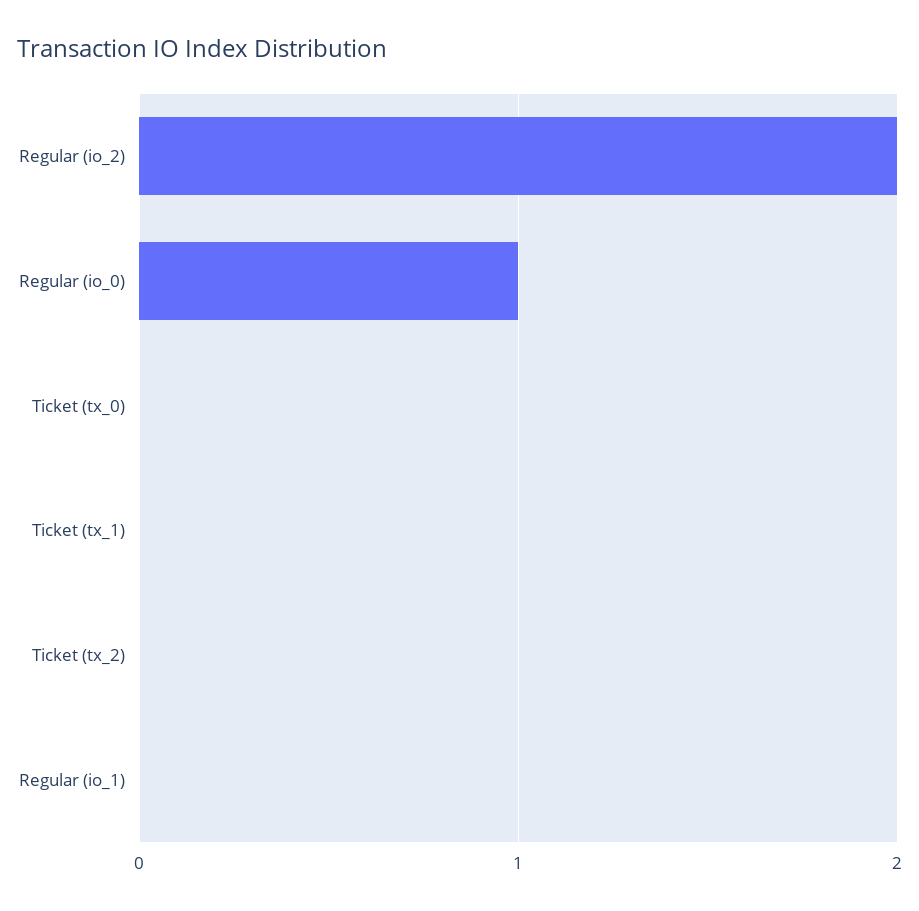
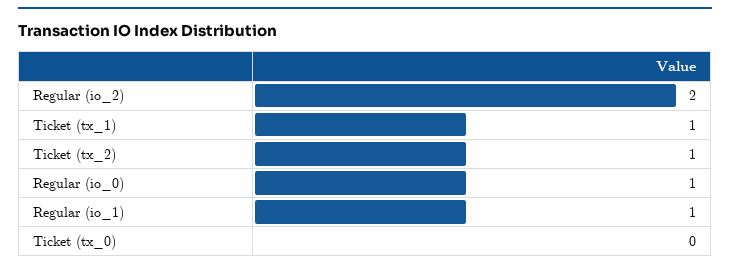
  {
    "Regular (io_2)": 2,
    "Regular (io_0)": 1,
    "Ticket (tx_0)": 0,
-   "Ticket (tx_1)": 0,
+   "Ticket (tx_1)": 1,
-   "Ticket (tx_2)": 0,
+   "Ticket (tx_2)": 1,
-   "Regular (io_1)": 0
+   "Regular (io_1)": 1
  }

